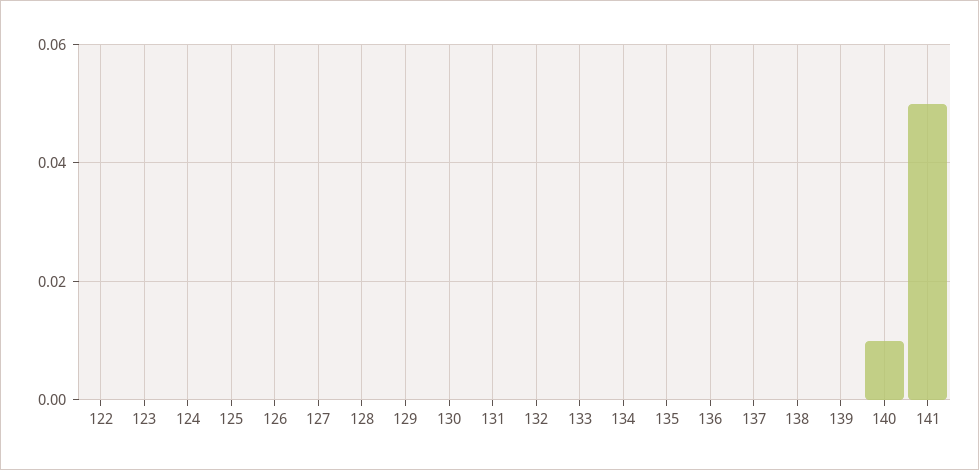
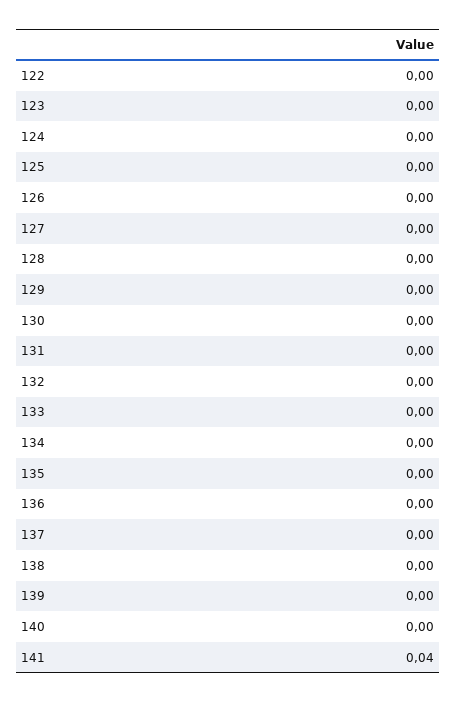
  {
    "122": 0,
    "123": 0,
    "124": 0,
    "125": 0,
    "126": 0,
    "127": 0,
    "128": 0,
    "129": 0,
    "130": 0,
    "131": 0,
    "132": 0,
    "133": 0,
    "134": 0,
    "135": 0,
    "136": 0,
    "137": 0,
    "138": 0,
    "139": 0,
-   "140": 0.01,
+   "140": 0,
-   "141": 0.05
+   "141": 0.04
  }

